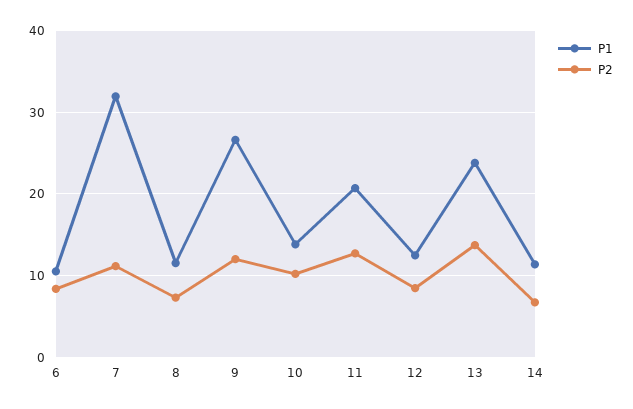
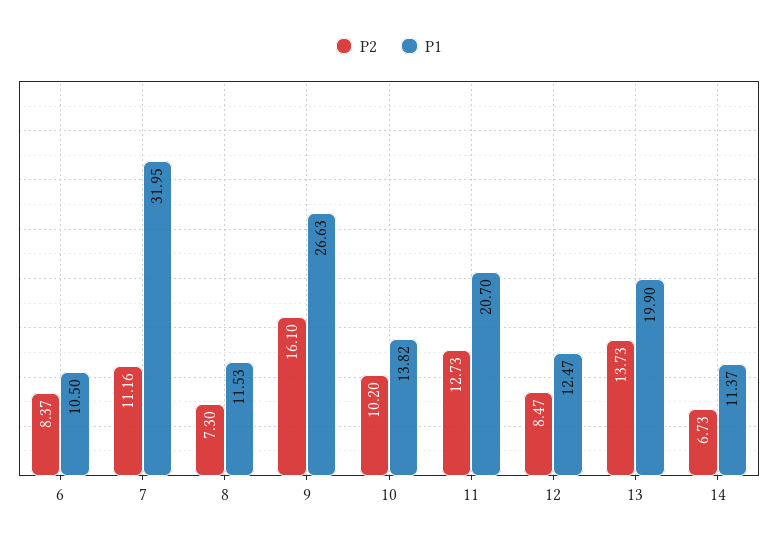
  {
    "P1": {
      "6": 10.5,
      "7": 31.95,
      "8": 11.53,
      "9": 26.63,
      "10": 13.82,
      "11": 20.7,
      "12": 12.47,
-     "13": 24,
+     "13": 19.9,
      "14": 11.37
    },
    "P2": {
      "6": 8.37,
      "7": 11.16,
      "8": 7.3,
-     "9": 12,
+     "9": 16.1,
      "10": 10.2,
      "11": 12.73,
      "12": 8.47,
      "13": 13.73,
      "14": 6.73
    }
  }

